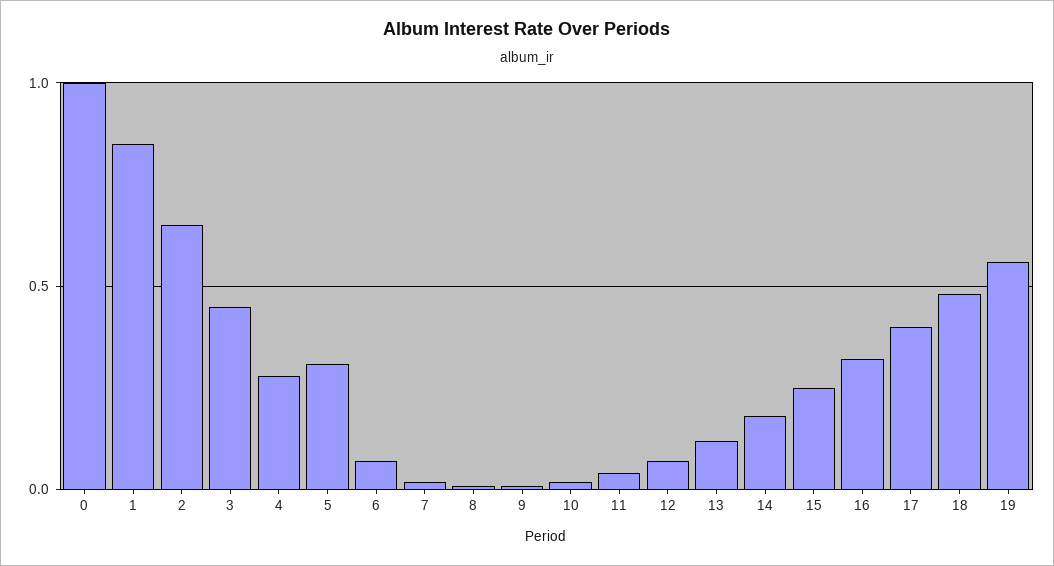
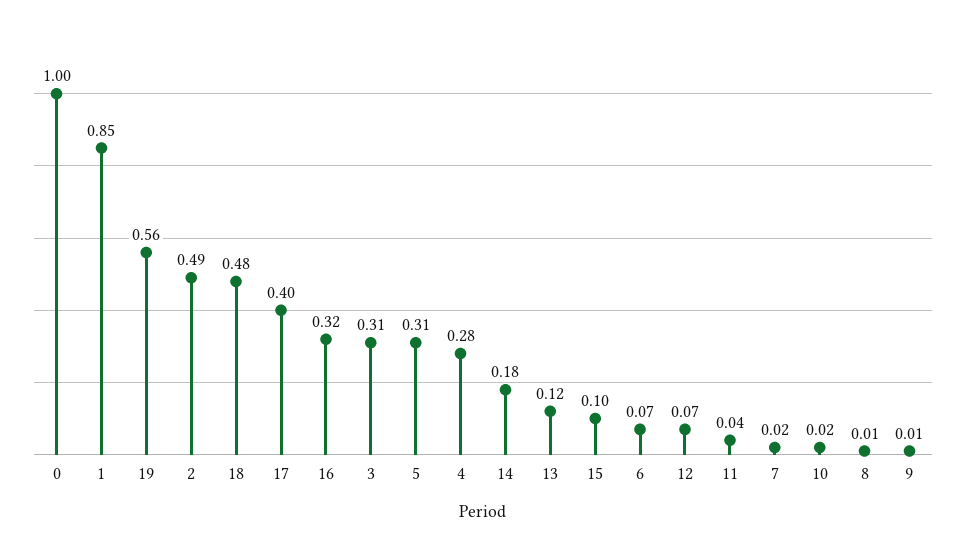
  {
    "0": 1,
    "1": 0.85,
-   "2": 0.65,
+   "2": 0.49,
-   "3": 0.45,
+   "3": 0.31,
    "4": 0.28,
    "5": 0.31,
    "6": 0.07,
    "7": 0.02,
    "8": 0.01,
    "9": 0.01,
    "10": 0.02,
    "11": 0.04,
    "12": 0.07,
    "13": 0.12,
    "14": 0.18,
-   "15": 0.25,
+   "15": 0.1,
    "16": 0.32,
    "17": 0.4,
    "18": 0.48,
    "19": 0.56
  }

